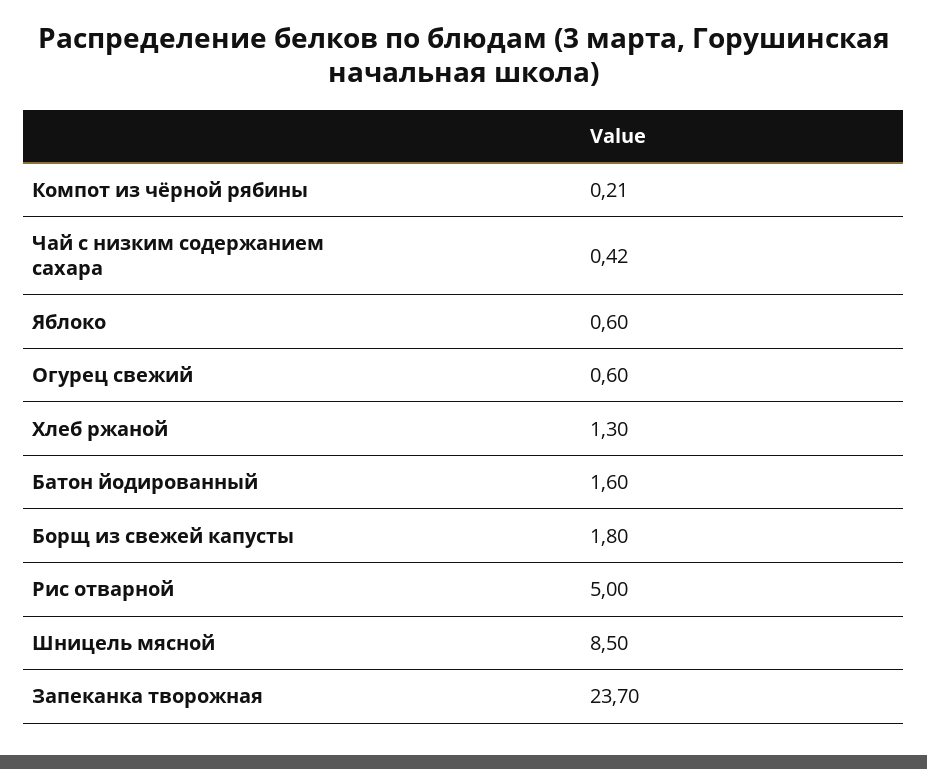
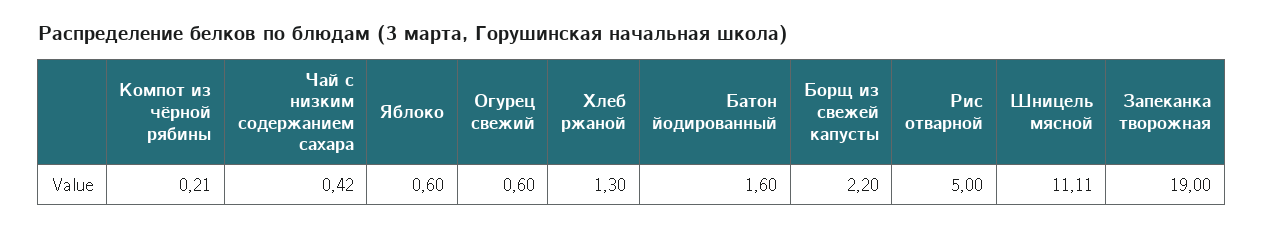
  {
    "Компот из чёрной рябины": 0.21,
    "Чай с низким содержанием сахара": 0.42,
    "Яблоко": 0.6,
    "Огурец свежий": 0.6,
    "Хлеб ржаной": 1.3,
    "Батон йодированный": 1.6,
-   "Борщ из свежей капусты": 1.8,
+   "Борщ из свежей капусты": 2.2,
    "Рис отварной": 5,
-   "Шницель мясной": 8.5,
+   "Шницель мясной": 11.11,
-   "Запеканка творожная": 23.7
+   "Запеканка творожная": 19
  }

